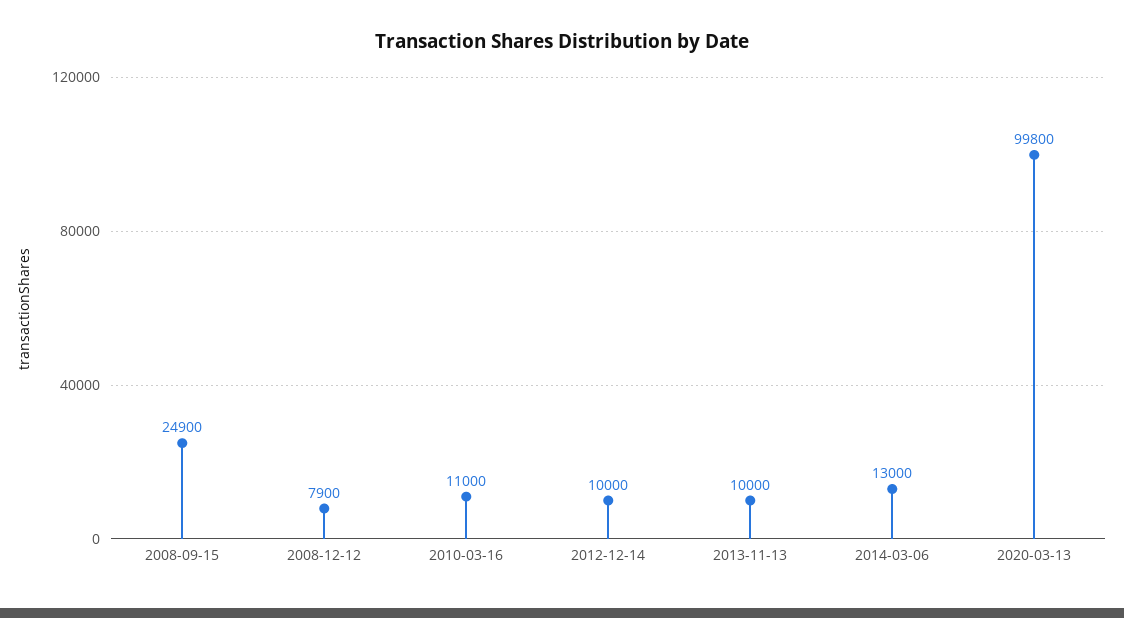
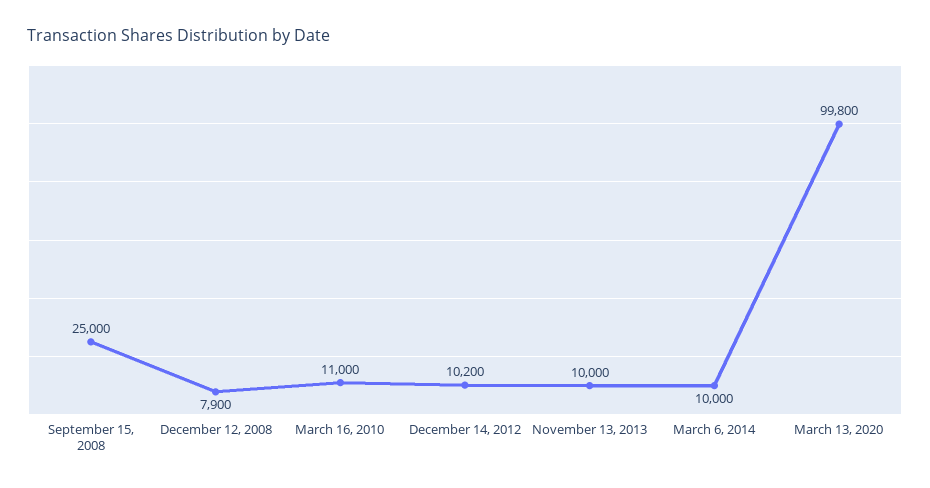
  {
-   "2008-09-15": 24900,
+   "2008-09-15": 25000,
    "2008-12-12": 7900,
    "2010-03-16": 11000,
-   "2012-12-14": 10000,
+   "2012-12-14": 10200,
    "2013-11-13": 10000,
-   "2014-03-06": 13000,
+   "2014-03-06": 10000,
    "2020-03-13": 99800
  }

